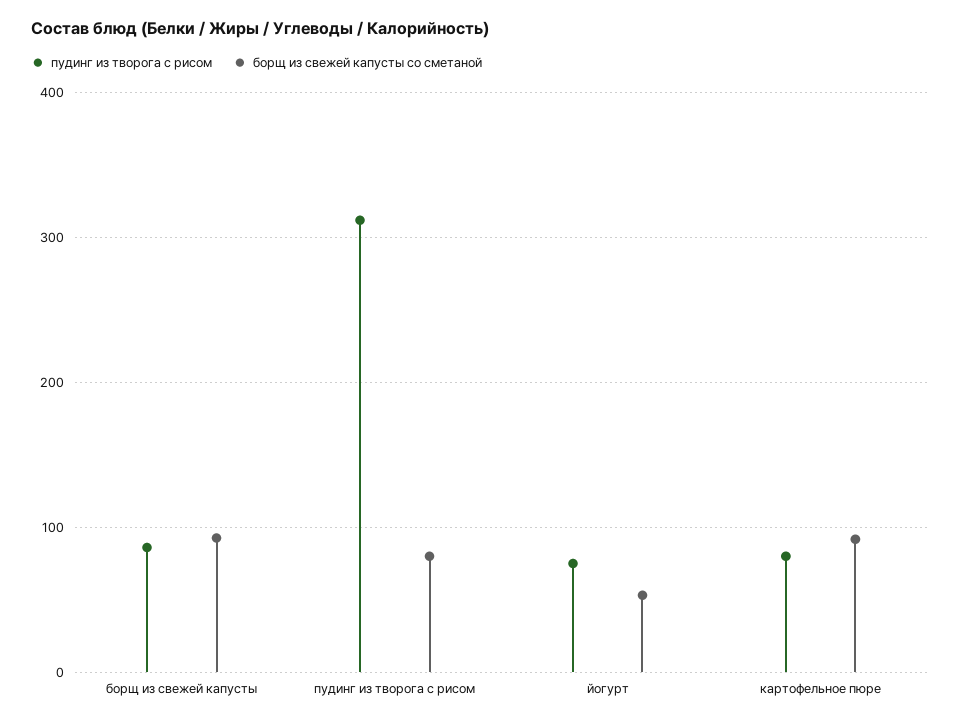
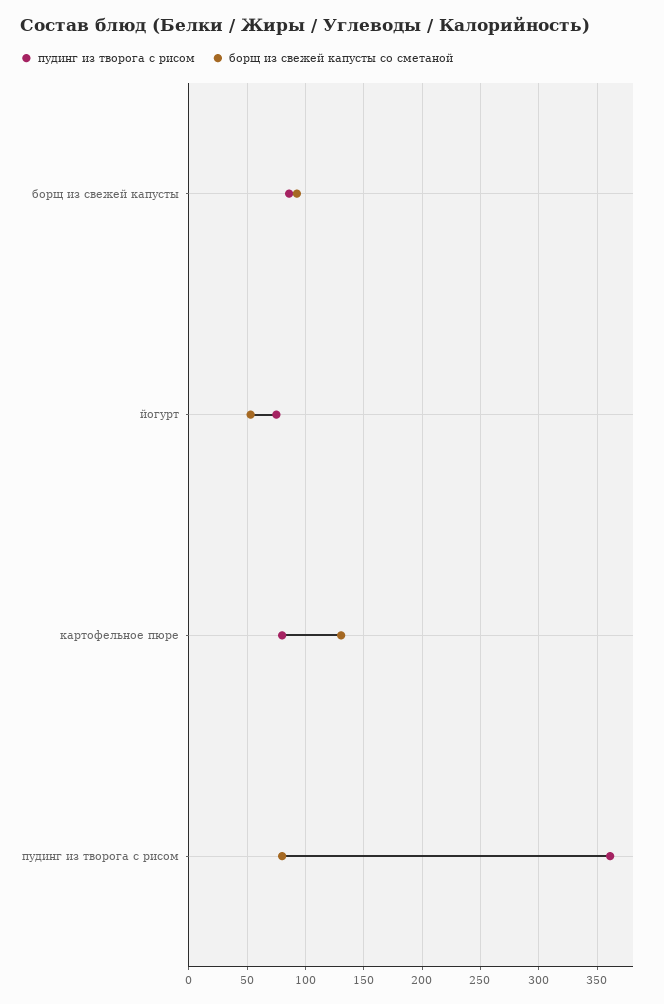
  {
    "пудинг из творога с рисом": {
      "борщ из свежей капусты": 90,
-     "пудинг из творога с рисом": 310,
+     "пудинг из творога с рисом": 360,
      "йогурт": 80,
      "картофельное пюре": 80
    },
    "борщ из свежей капусты со сметаной": {
      "борщ из свежей капусты": 90,
      "пудинг из творога с рисом": 80,
      "йогурт": 50,
-     "картофельное пюре": 90
+     "картофельное пюре": 130
    }
  }

